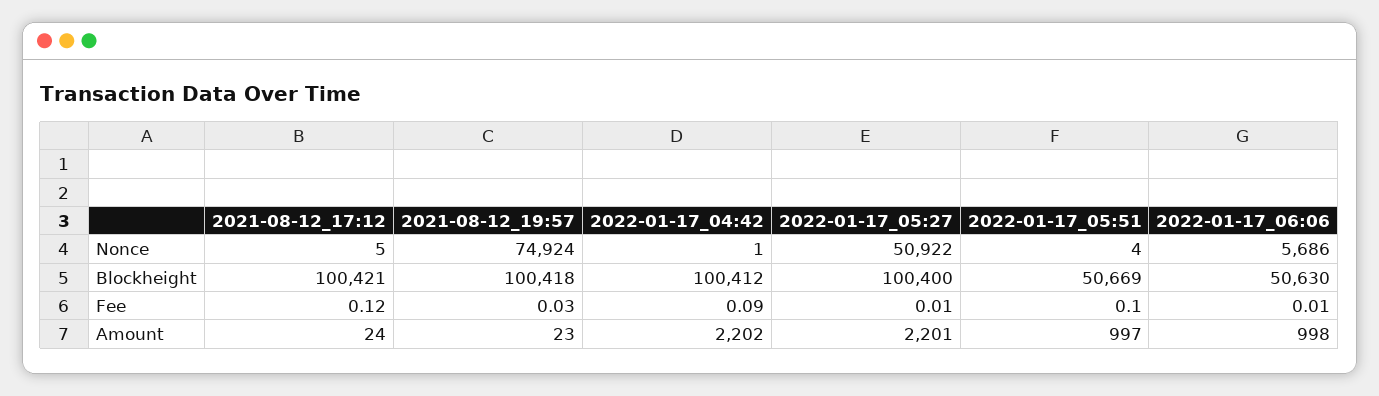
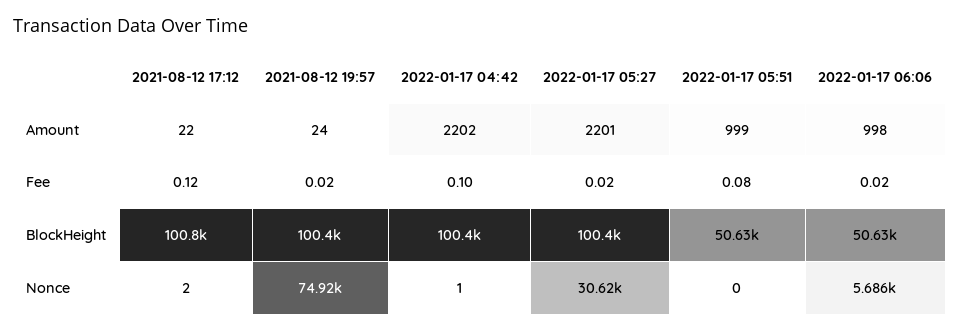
  {
    "2021-08-12_17:12": {
-     "Nonce": 5,
+     "Nonce": 2,
-     "Blockheight": 100421,
+     "Blockheight": 100800,
      "Fee": 0.12,
-     "Amount": 24
+     "Amount": 22
    },
    "2021-08-12_19:57": {
      "Nonce": 74924,
      "Blockheight": 100418,
-     "Fee": 0.03,
+     "Fee": 0.02,
-     "Amount": 23
+     "Amount": 24
    },
    "2022-01-17_04:42": {
      "Nonce": 1,
      "Blockheight": 100412,
-     "Fee": 0.09,
+     "Fee": 0.1,
      "Amount": 2202
    },
    "2022-01-17_05:27": {
-     "Nonce": 50922,
+     "Nonce": 30620,
      "Blockheight": 100400,
-     "Fee": 0.01,
+     "Fee": 0.02,
      "Amount": 2201
    },
    "2022-01-17_05:51": {
-     "Nonce": 4,
+     "Nonce": 0,
-     "Blockheight": 50669,
+     "Blockheight": 50630,
-     "Fee": 0.1,
+     "Fee": 0.08,
-     "Amount": 997
+     "Amount": 999
    },
    "2022-01-17_06:06": {
      "Nonce": 5686,
      "Blockheight": 50630,
-     "Fee": 0.01,
+     "Fee": 0.02,
      "Amount": 998
    }
  }

